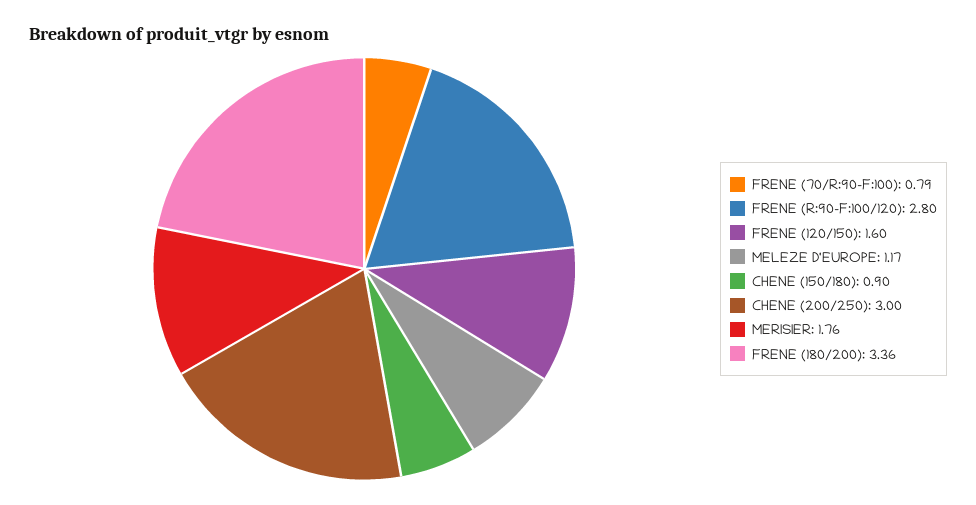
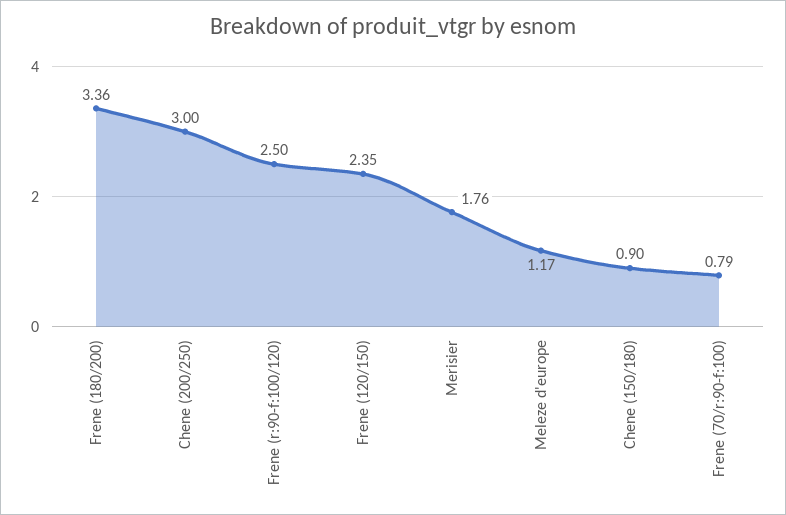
  {
    "FRENE (70/R:90-F:100)": 0.79,
-   "FRENE (R:90-F:100/120)": 2.8,
+   "FRENE (R:90-F:100/120)": 2.5,
-   "FRENE (120/150)": 1.6,
+   "FRENE (120/150)": 2.35,
    "MELEZE D'EUROPE": 1.17,
    "CHENE (150/180)": 0.9,
    "CHENE (200/250)": 3,
    "MERISIER": 1.76,
    "FRENE (180/200)": 3.36
  }

